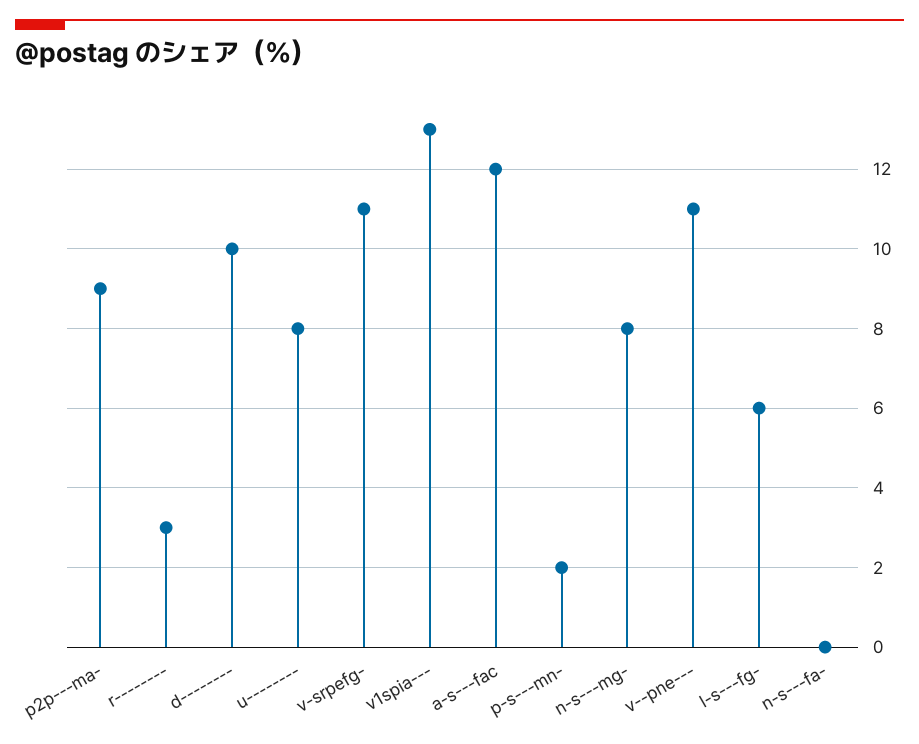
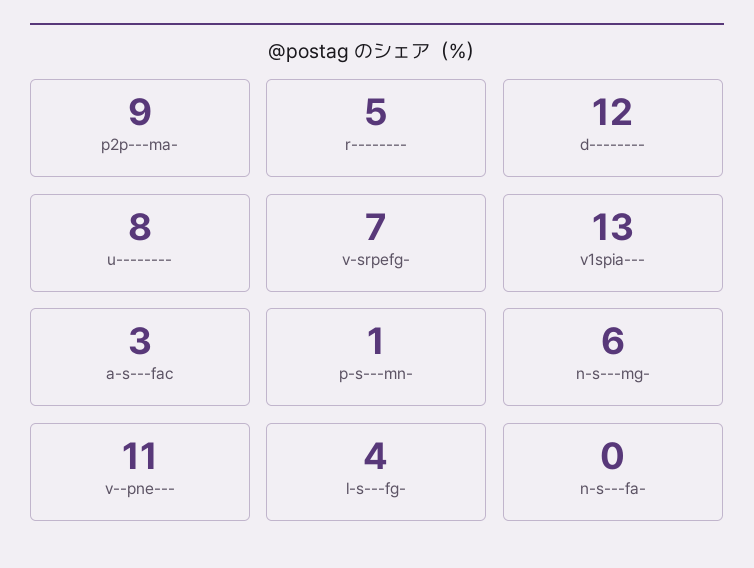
  {
    "p2p---ma-": 9,
-   "r--------": 3,
+   "r--------": 5,
-   "d--------": 10,
+   "d--------": 12,
    "u--------": 8,
-   "v-srpefg-": 11,
+   "v-srpefg-": 7,
    "v1spia---": 13,
-   "a-s---fac": 12,
+   "a-s---fac": 3,
-   "p-s---mn-": 2,
+   "p-s---mn-": 1,
-   "n-s---mg-": 8,
+   "n-s---mg-": 6,
    "v--pne---": 11,
-   "l-s---fg-": 6,
+   "l-s---fg-": 4,
    "n-s---fa-": 0
  }

